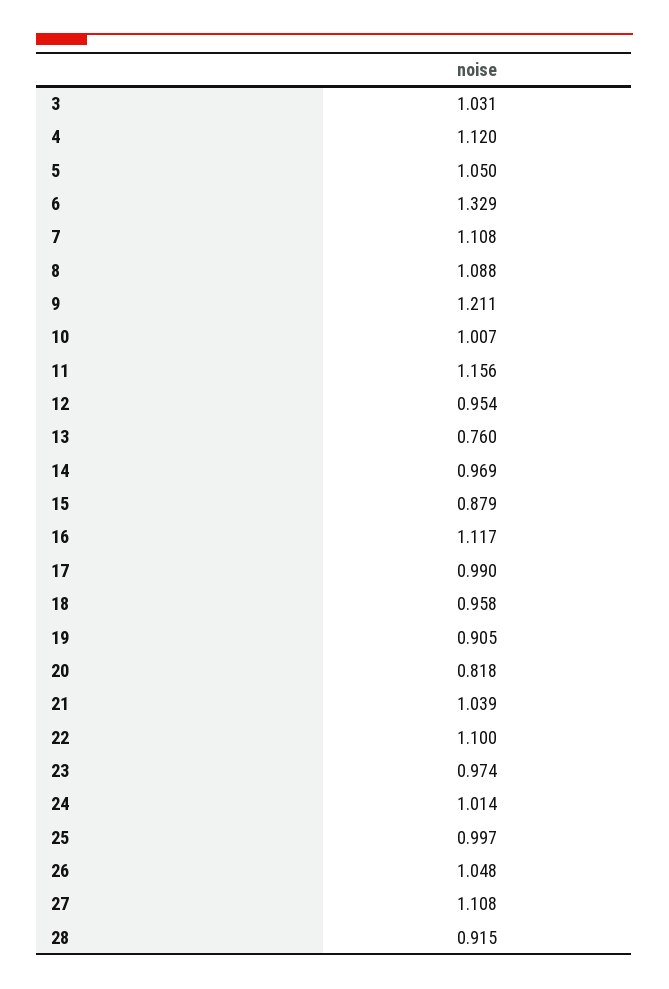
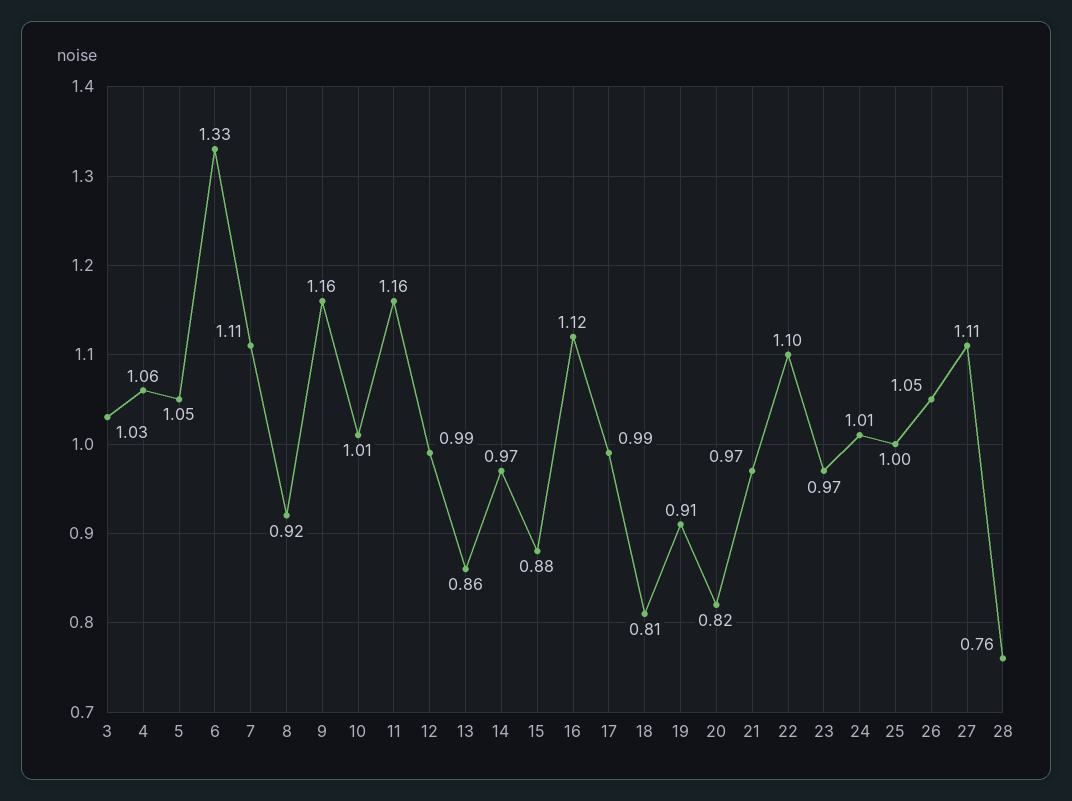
  {
    "3": 1.031,
-   "4": 1.12,
+   "4": 1.06,
    "5": 1.05,
    "6": 1.329,
    "7": 1.108,
-   "8": 1.088,
+   "8": 0.92,
-   "9": 1.211,
+   "9": 1.16,
    "10": 1.007,
    "11": 1.156,
-   "12": 0.954,
+   "12": 0.99,
-   "13": 0.76,
+   "13": 0.86,
    "14": 0.969,
    "15": 0.879,
    "16": 1.117,
    "17": 0.99,
-   "18": 0.958,
+   "18": 0.81,
    "19": 0.905,
    "20": 0.818,
-   "21": 1.039,
+   "21": 0.97,
    "22": 1.1,
    "23": 0.974,
    "24": 1.014,
    "25": 0.997,
    "26": 1.048,
    "27": 1.108,
-   "28": 0.915
+   "28": 0.76
  }

